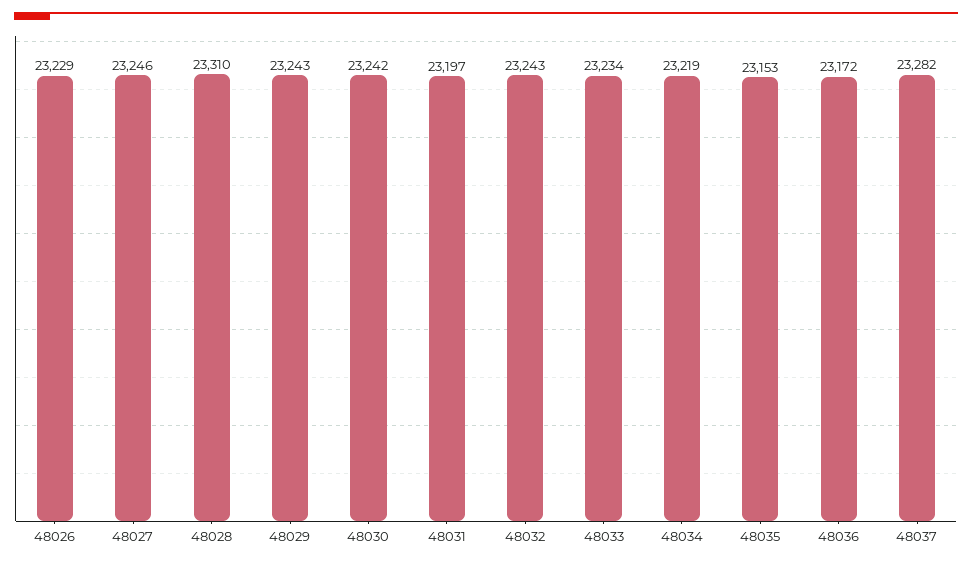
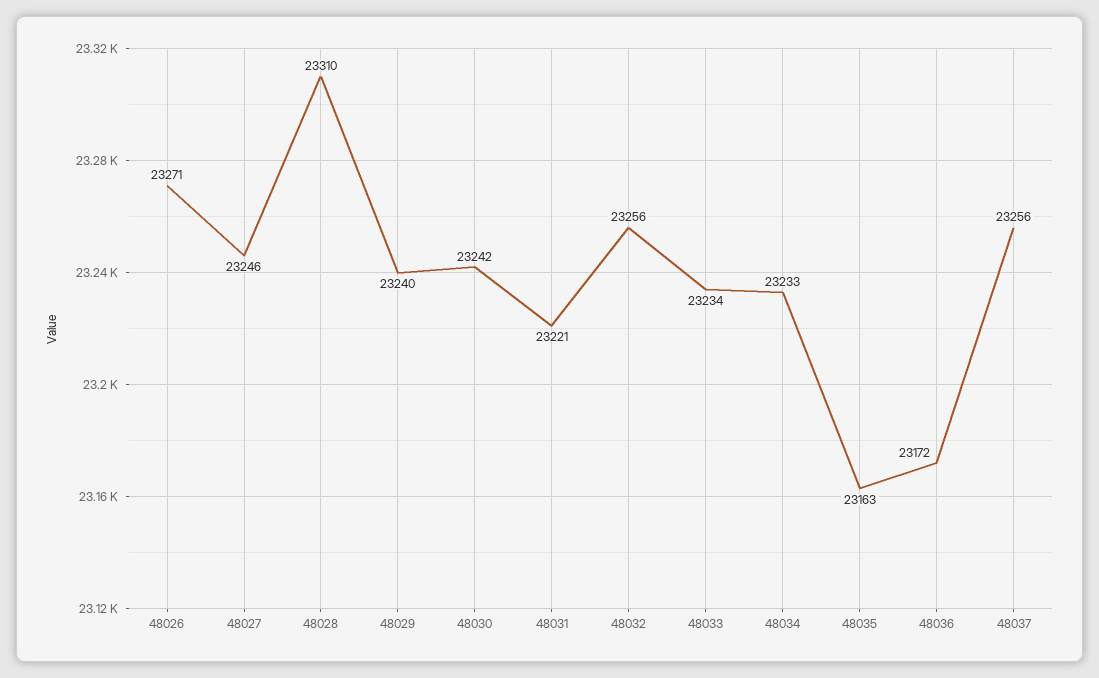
  {
-   "48026": 23229,
+   "48026": 23271,
    "48027": 23246,
    "48028": 23310,
-   "48029": 23243,
+   "48029": 23240,
    "48030": 23242,
-   "48031": 23197,
+   "48031": 23221,
-   "48032": 23243,
+   "48032": 23256,
    "48033": 23234,
-   "48034": 23219,
+   "48034": 23233,
-   "48035": 23153,
+   "48035": 23163,
    "48036": 23172,
-   "48037": 23282
+   "48037": 23256
  }

